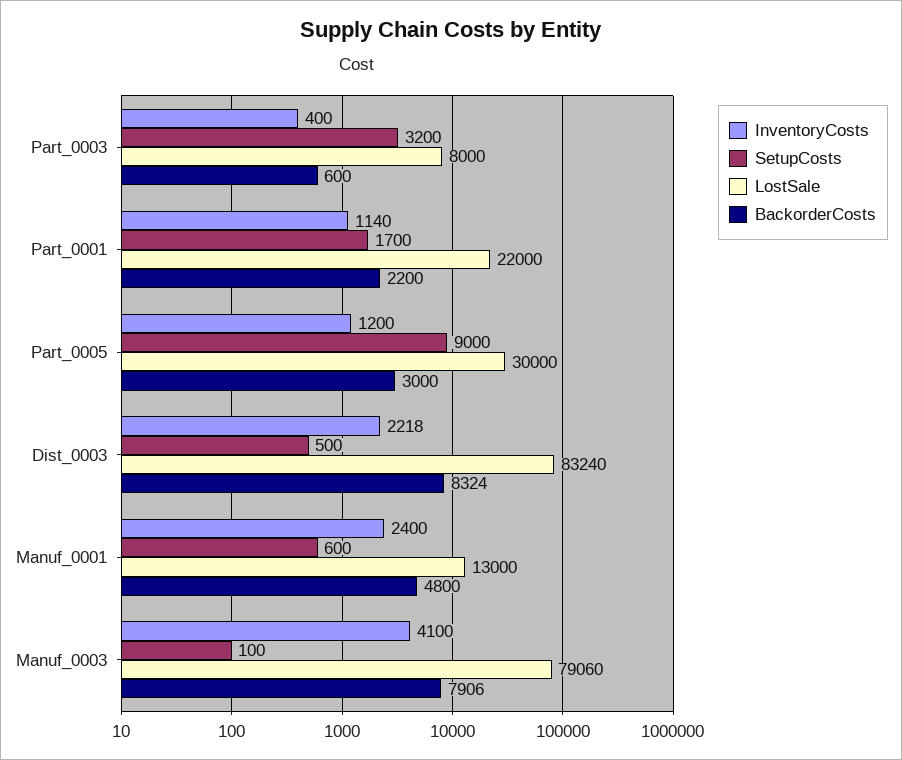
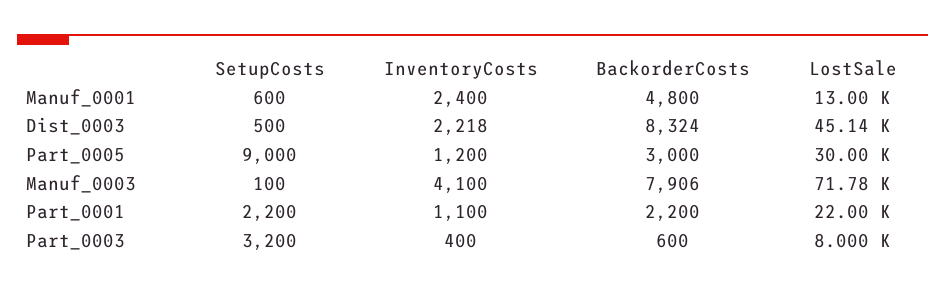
  {
    "InventoryCosts": {
      "Part_0003": 400,
-     "Part_0001": 1140,
+     "Part_0001": 1100,
      "Part_0005": 1200,
      "Dist_0003": 2218,
      "Manuf_0001": 2400,
      "Manuf_0003": 4100
    },
    "SetupCosts": {
      "Part_0003": 3200,
-     "Part_0001": 1700,
+     "Part_0001": 2200,
      "Part_0005": 9000,
      "Dist_0003": 500,
      "Manuf_0001": 600,
      "Manuf_0003": 100
    },
    "LostSale": {
      "Part_0003": 8000,
      "Part_0001": 22000,
      "Part_0005": 30000,
-     "Dist_0003": 83240,
+     "Dist_0003": 45140,
      "Manuf_0001": 13000,
-     "Manuf_0003": 79060
+     "Manuf_0003": 71780
    },
    "BackorderCosts": {
      "Part_0003": 600,
      "Part_0001": 2200,
      "Part_0005": 3000,
      "Dist_0003": 8324,
      "Manuf_0001": 4800,
      "Manuf_0003": 7906
    }
  }

